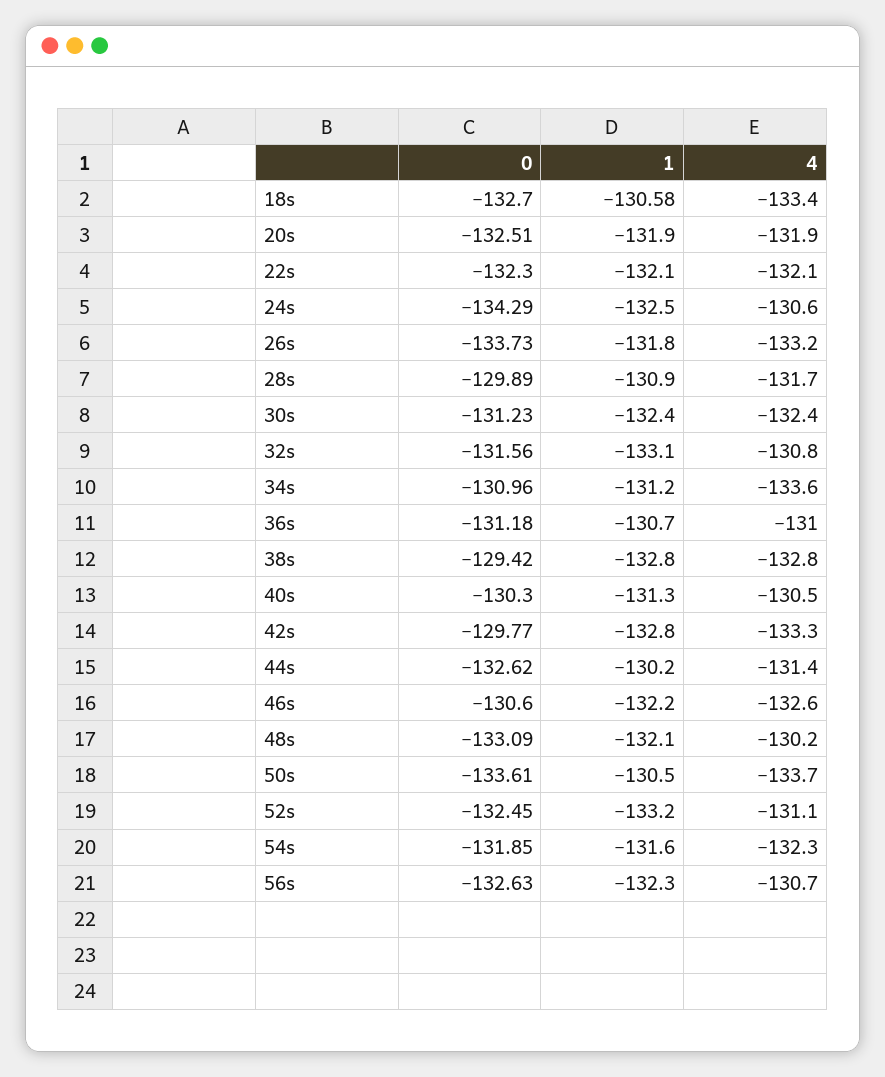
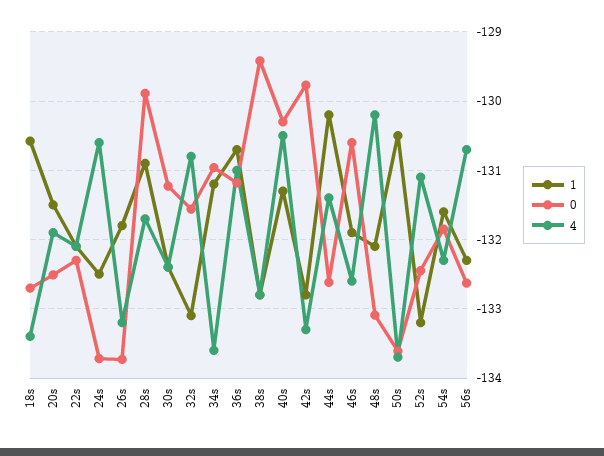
  {
    "0": {
      "18s": -132.7,
      "20s": -132.51,
      "22s": -132.3,
-     "24s": -134.29,
+     "24s": -133.7,
      "26s": -133.73,
      "28s": -129.89,
      "30s": -131.23,
      "32s": -131.56,
      "34s": -130.96,
      "36s": -131.18,
      "38s": -129.42,
      "40s": -130.3,
      "42s": -129.77,
      "44s": -132.62,
      "46s": -130.6,
      "48s": -133.09,
      "50s": -133.61,
      "52s": -132.45,
      "54s": -131.85,
      "56s": -132.63
    },
    "1": {
      "18s": -130.58,
-     "20s": -131.9,
+     "20s": -131.5,
      "22s": -132.1,
      "24s": -132.5,
      "26s": -131.8,
      "28s": -130.9,
      "30s": -132.4,
      "32s": -133.1,
      "34s": -131.2,
      "36s": -130.7,
      "38s": -132.8,
      "40s": -131.3,
      "42s": -132.8,
      "44s": -130.2,
-     "46s": -132.2,
+     "46s": -131.9,
      "48s": -132.1,
      "50s": -130.5,
      "52s": -133.2,
      "54s": -131.6,
      "56s": -132.3
    },
    "4": {
      "18s": -133.4,
      "20s": -131.9,
      "22s": -132.1,
      "24s": -130.6,
      "26s": -133.2,
      "28s": -131.7,
      "30s": -132.4,
      "32s": -130.8,
      "34s": -133.6,
      "36s": -131,
      "38s": -132.8,
      "40s": -130.5,
      "42s": -133.3,
      "44s": -131.4,
      "46s": -132.6,
      "48s": -130.2,
      "50s": -133.7,
      "52s": -131.1,
      "54s": -132.3,
      "56s": -130.7
    }
  }

